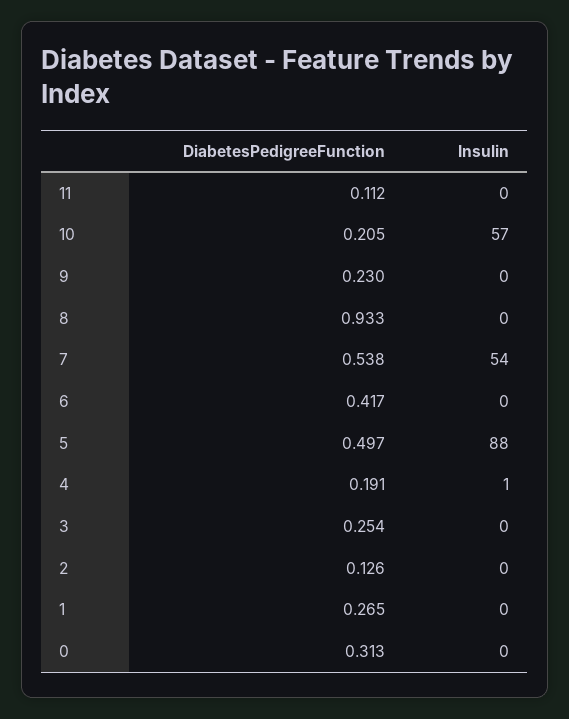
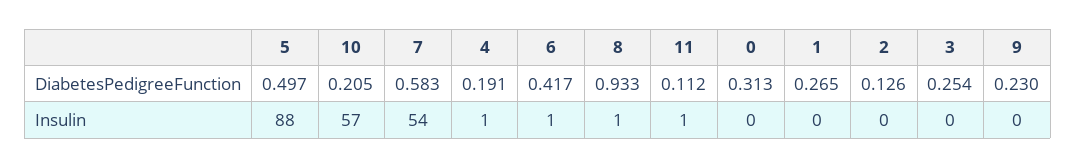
  {
    "DiabetesPedigreeFunction": {
      "11": 0.112,
      "10": 0.205,
      "9": 0.23,
      "8": 0.933,
-     "7": 0.538,
+     "7": 0.583,
      "6": 0.417,
      "5": 0.497,
      "4": 0.191,
      "3": 0.254,
      "2": 0.126,
      "1": 0.265,
      "0": 0.313
    },
    "Insulin": {
-     "11": 0,
+     "11": 1,
      "10": 57,
      "9": 0,
-     "8": 0,
+     "8": 1,
      "7": 54,
-     "6": 0,
+     "6": 1,
      "5": 88,
      "4": 1,
      "3": 0,
      "2": 0,
      "1": 0,
      "0": 0
    }
  }

